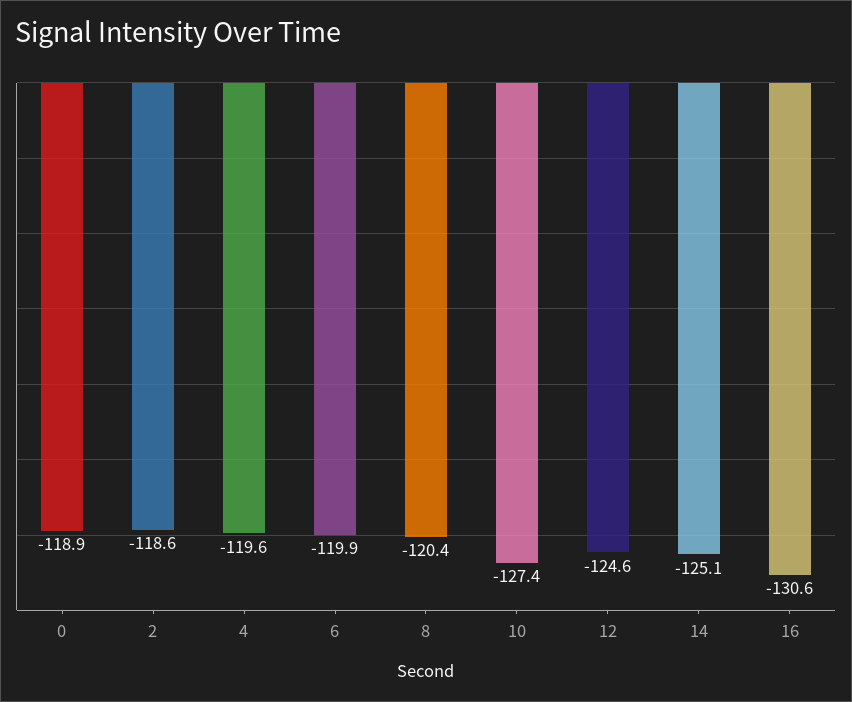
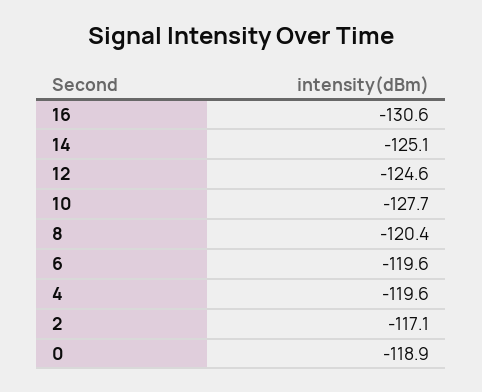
  {
    "0": -118.9,
-   "2": -118.6,
+   "2": -117.1,
    "4": -119.6,
-   "6": -119.9,
+   "6": -119.6,
    "8": -120.4,
-   "10": -127.4,
+   "10": -127.7,
    "12": -124.6,
    "14": -125.1,
    "16": -130.6
  }

